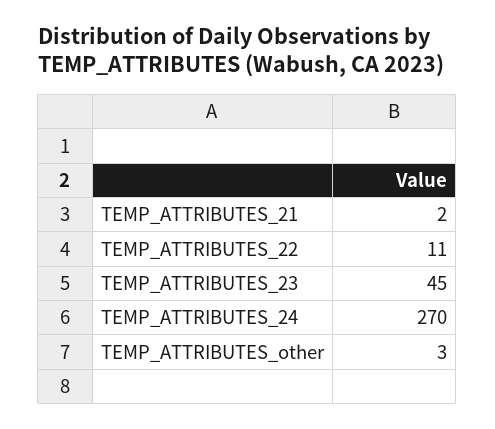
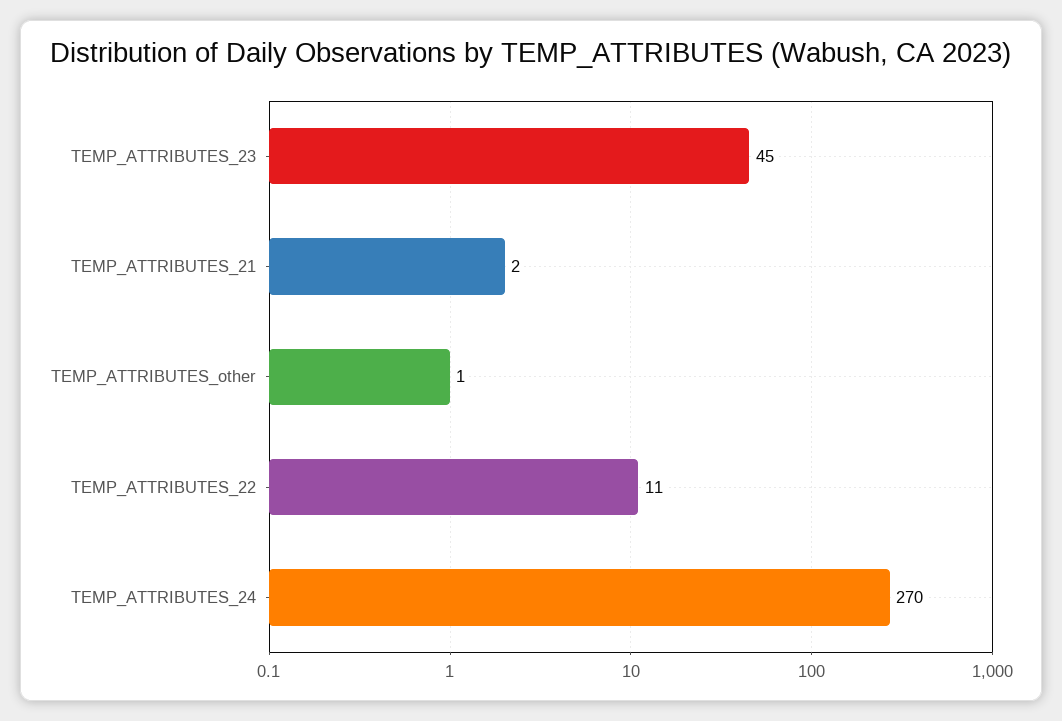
  {
    "TEMP_ATTRIBUTES_21": 2,
    "TEMP_ATTRIBUTES_22": 11,
    "TEMP_ATTRIBUTES_23": 45,
    "TEMP_ATTRIBUTES_24": 270,
-   "TEMP_ATTRIBUTES_other": 3
+   "TEMP_ATTRIBUTES_other": 1
  }

